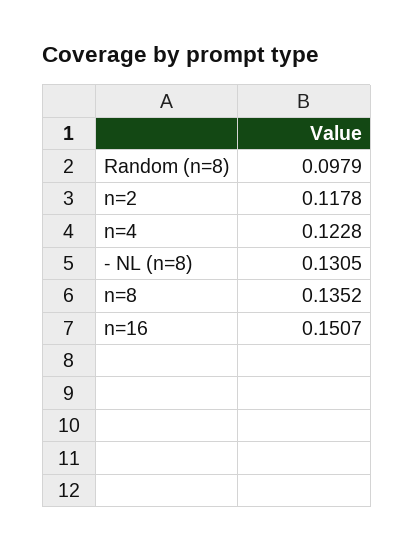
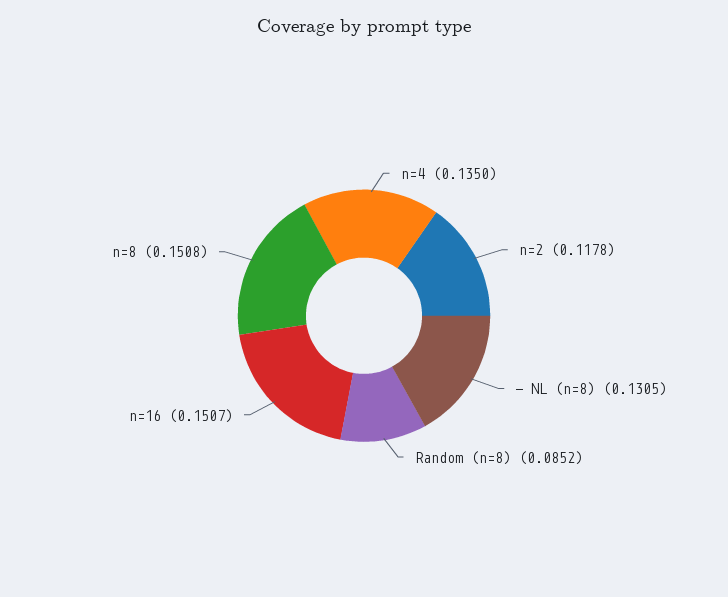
  {
-   "Random (n=8)": 0.0979,
+   "Random (n=8)": 0.0852,
    "n=2": 0.1178,
-   "n=4": 0.1228,
+   "n=4": 0.135,
    "- NL (n=8)": 0.1305,
-   "n=8": 0.1352,
+   "n=8": 0.1508,
    "n=16": 0.1507
  }

